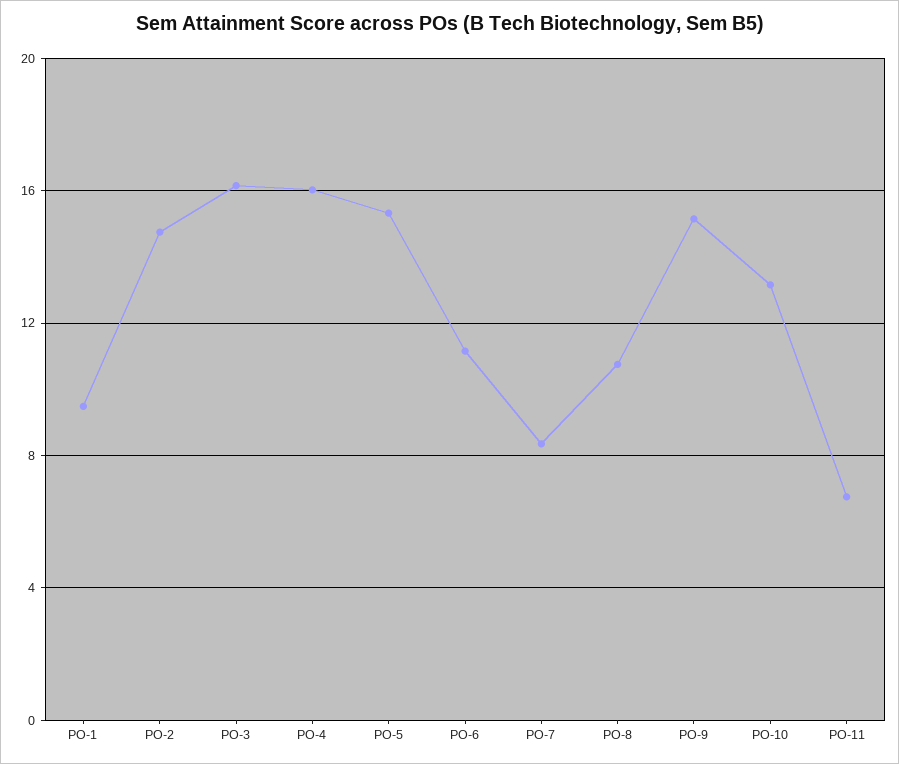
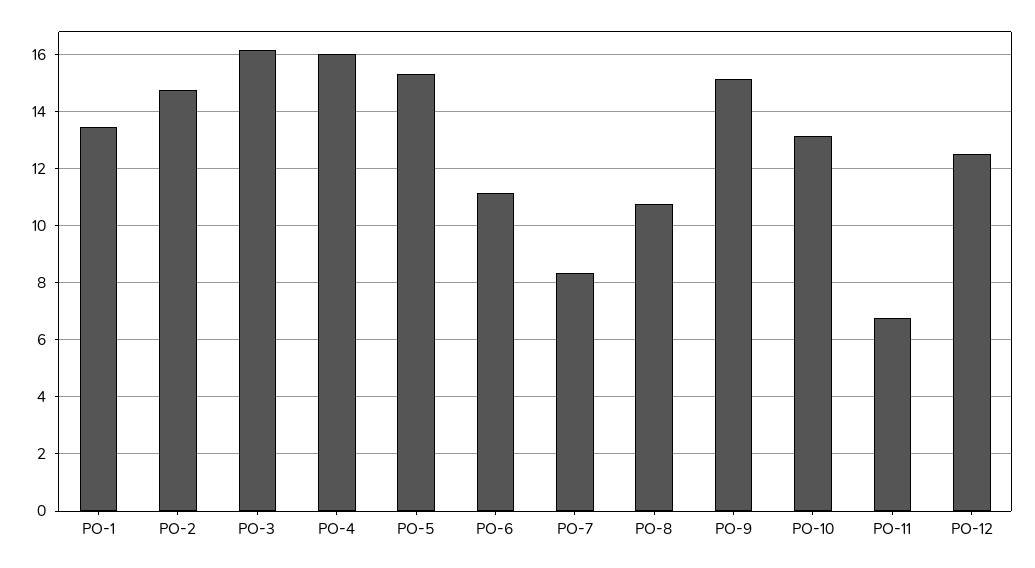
  {
-   "PO-1": 9.5,
+   "PO-1": 13.5,
    "PO-2": 14.75,
    "PO-3": 16.25,
    "PO-4": 16,
    "PO-5": 15.25,
    "PO-6": 11.25,
    "PO-7": 8.25,
    "PO-8": 10.75,
    "PO-9": 15.25,
    "PO-10": 13.25,
-   "PO-11": 6.75
+   "PO-11": 6.75,
+   "PO-12": 12.5
  }

